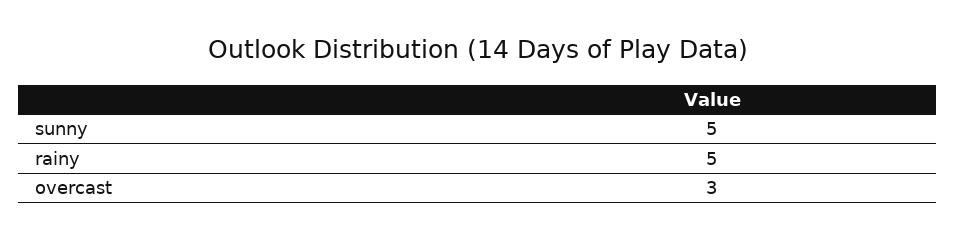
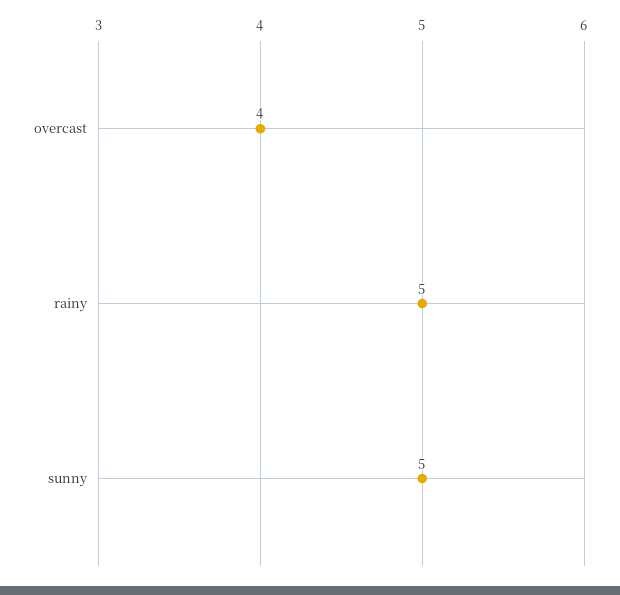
  {
    "sunny": 5,
    "rainy": 5,
-   "overcast": 3
+   "overcast": 4
  }

